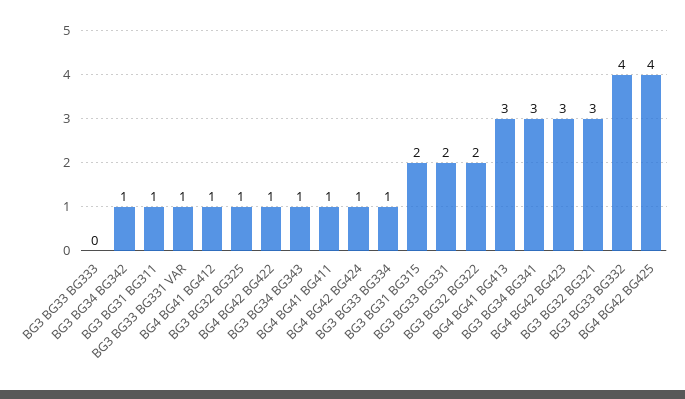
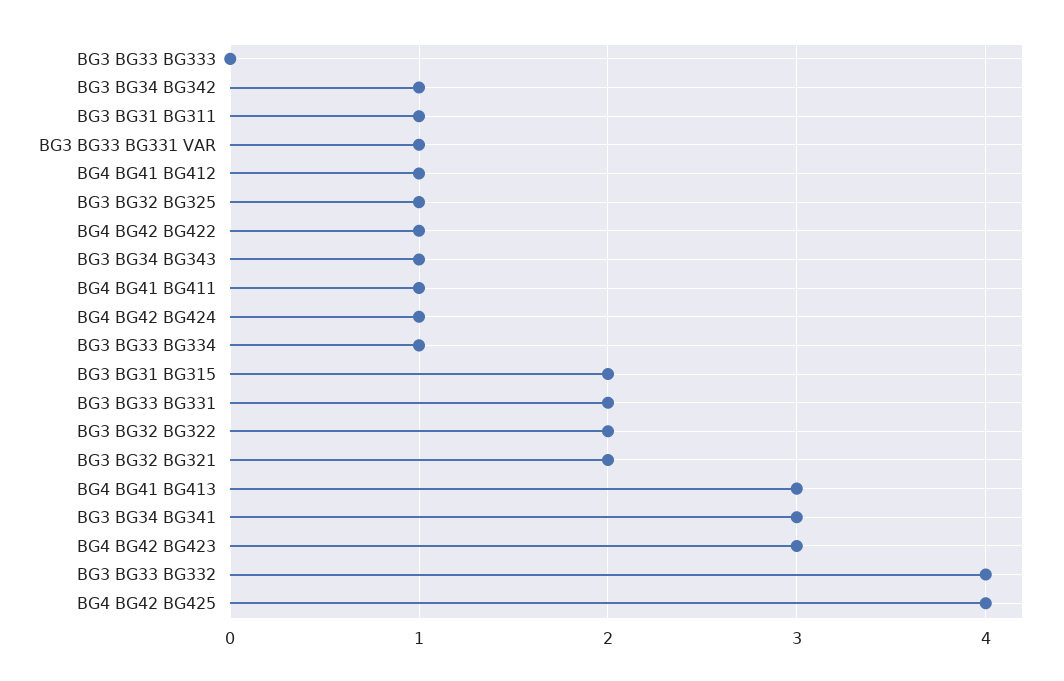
  {
    "BG3 BG33 BG333": 0,
    "BG3 BG34 BG342": 1,
    "BG3 BG31 BG311": 1,
    "BG3 BG33 BG331 VAR": 1,
    "BG4 BG41 BG412": 1,
    "BG3 BG32 BG325": 1,
    "BG4 BG42 BG422": 1,
    "BG3 BG34 BG343": 1,
    "BG4 BG41 BG411": 1,
    "BG4 BG42 BG424": 1,
    "BG3 BG33 BG334": 1,
    "BG3 BG31 BG315": 2,
    "BG3 BG33 BG331": 2,
    "BG3 BG32 BG322": 2,
    "BG4 BG41 BG413": 3,
    "BG3 BG34 BG341": 3,
    "BG4 BG42 BG423": 3,
-   "BG3 BG32 BG321": 3,
+   "BG3 BG32 BG321": 2,
    "BG3 BG33 BG332": 4,
    "BG4 BG42 BG425": 4
  }

